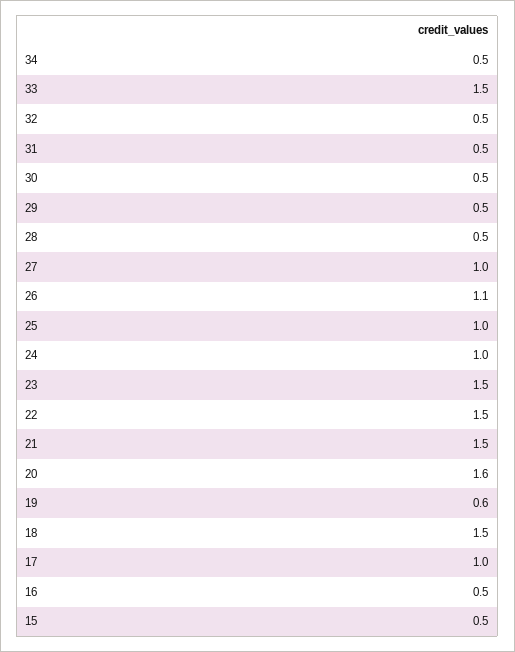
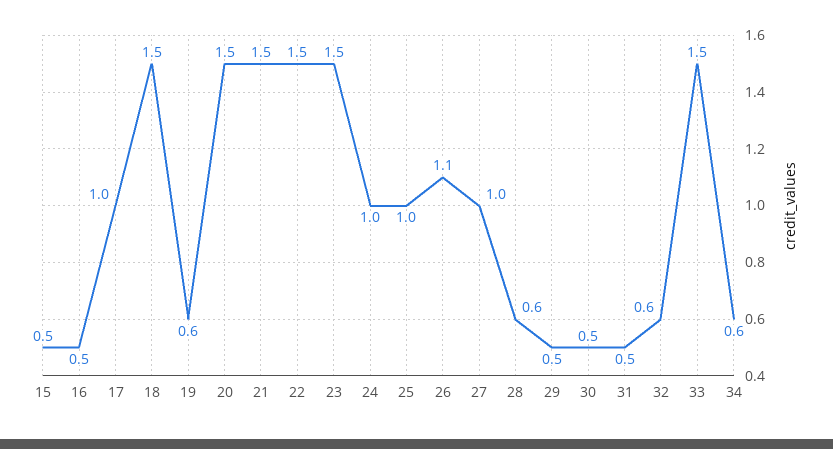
  {
-   "34": 0.5,
+   "34": 0.6,
    "33": 1.5,
-   "32": 0.5,
+   "32": 0.6,
    "31": 0.5,
    "30": 0.5,
    "29": 0.5,
-   "28": 0.5,
+   "28": 0.6,
    "27": 1,
    "26": 1.1,
    "25": 1,
    "24": 1,
    "23": 1.5,
    "22": 1.5,
    "21": 1.5,
-   "20": 1.6,
+   "20": 1.5,
    "19": 0.6,
    "18": 1.5,
    "17": 1,
    "16": 0.5,
    "15": 0.5
  }

